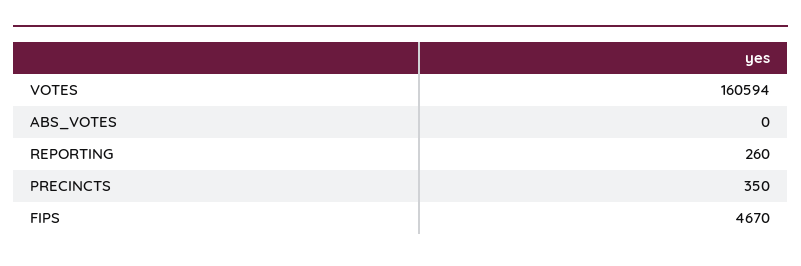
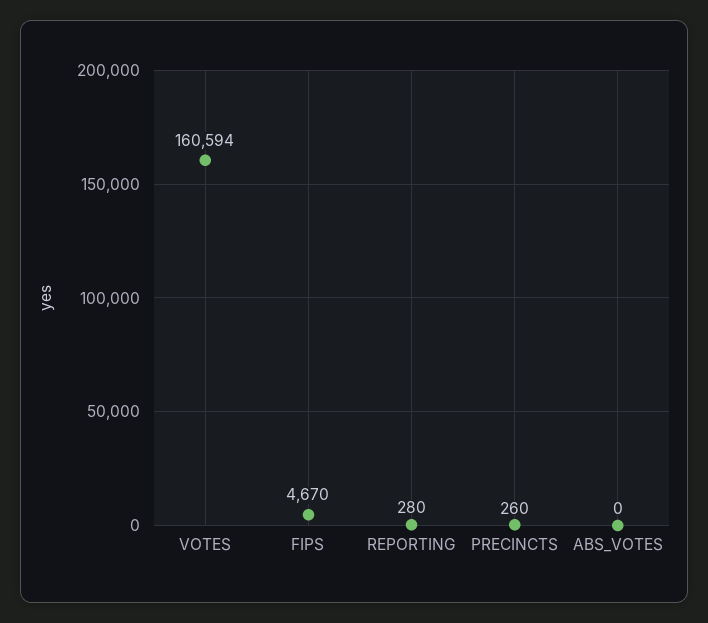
  {
    "VOTES": 160594,
    "ABS_VOTES": 0,
-   "REPORTING": 260,
+   "REPORTING": 280,
-   "PRECINCTS": 350,
+   "PRECINCTS": 260,
    "FIPS": 4670
  }

